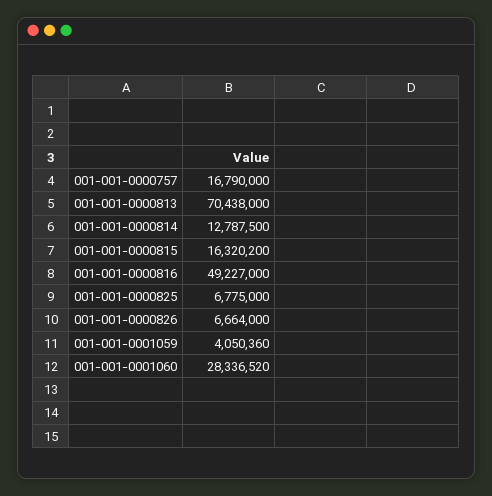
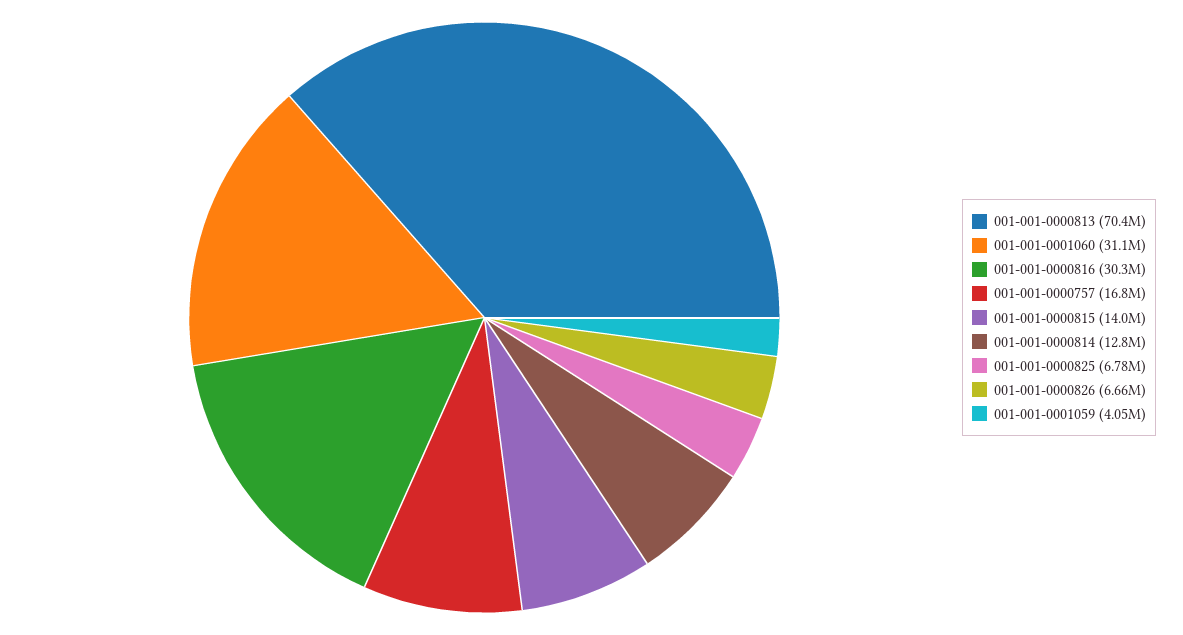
  {
    "001-001-0000757": 16790000,
    "001-001-0000813": 70438000,
    "001-001-0000814": 12787500,
-   "001-001-0000815": 16320200,
+   "001-001-0000815": 14000000,
-   "001-001-0000816": 49227000,
+   "001-001-0000816": 30300000,
    "001-001-0000825": 6775000,
    "001-001-0000826": 6664000,
    "001-001-0001059": 4050360,
-   "001-001-0001060": 28336520
+   "001-001-0001060": 31100000
  }

